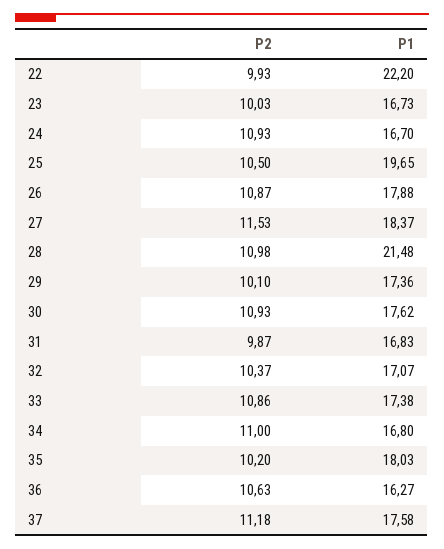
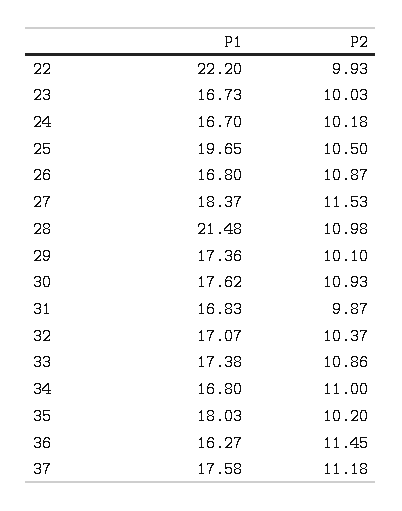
  {
    "P2": {
      "22": 9.93,
      "23": 10.03,
-     "24": 10.93,
+     "24": 10.18,
      "25": 10.5,
      "26": 10.87,
      "27": 11.53,
      "28": 10.98,
      "29": 10.1,
      "30": 10.93,
      "31": 9.87,
      "32": 10.37,
      "33": 10.86,
      "34": 11,
      "35": 10.2,
-     "36": 10.63,
+     "36": 11.45,
      "37": 11.18
    },
    "P1": {
      "22": 22.2,
      "23": 16.73,
      "24": 16.7,
      "25": 19.65,
-     "26": 17.88,
+     "26": 16.8,
      "27": 18.37,
      "28": 21.48,
      "29": 17.36,
      "30": 17.62,
      "31": 16.83,
      "32": 17.07,
      "33": 17.38,
      "34": 16.8,
      "35": 18.03,
      "36": 16.27,
      "37": 17.58
    }
  }

